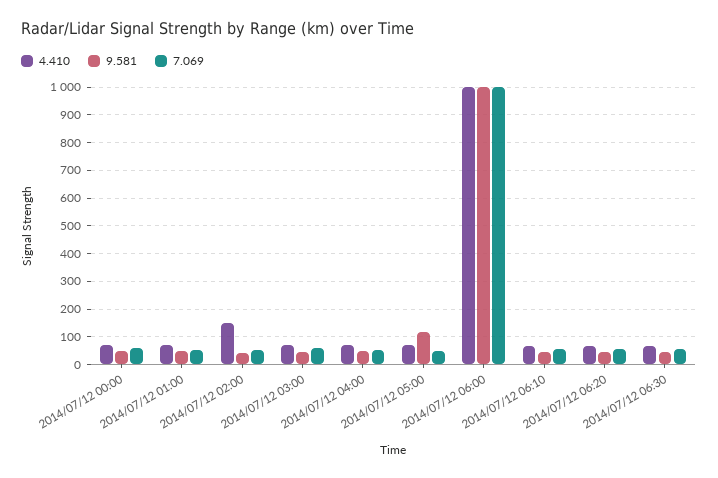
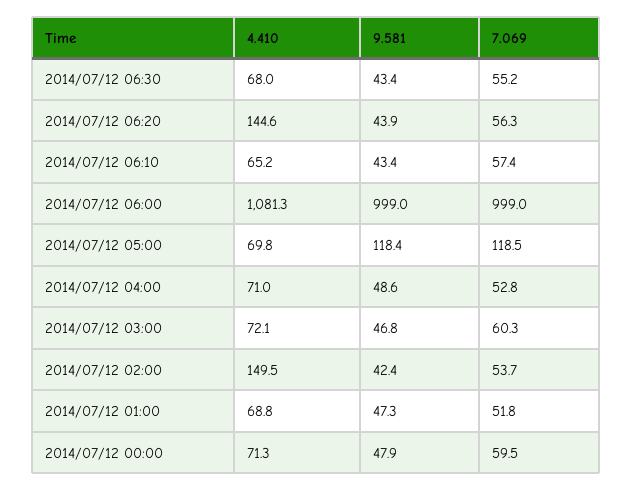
  {
    "4.410": {
      "2014/07/12 00:00": 71.3,
      "2014/07/12 01:00": 68.8,
      "2014/07/12 02:00": 149.5,
      "2014/07/12 03:00": 72.1,
      "2014/07/12 04:00": 71,
      "2014/07/12 05:00": 69.8,
-     "2014/07/12 06:00": 1000,
+     "2014/07/12 06:00": 1081.3,
      "2014/07/12 06:10": 65.2,
-     "2014/07/12 06:20": 75,
+     "2014/07/12 06:20": 144.6,
      "2014/07/12 06:30": 68
    },
    "9.581": {
      "2014/07/12 00:00": 47.9,
      "2014/07/12 01:00": 47.3,
      "2014/07/12 02:00": 42.4,
      "2014/07/12 03:00": 46.8,
      "2014/07/12 04:00": 48.6,
      "2014/07/12 05:00": 118.4,
      "2014/07/12 06:00": 999,
      "2014/07/12 06:10": 43.4,
      "2014/07/12 06:20": 43.9,
      "2014/07/12 06:30": 43.4
    },
    "7.069": {
      "2014/07/12 00:00": 59.5,
      "2014/07/12 01:00": 51.8,
      "2014/07/12 02:00": 53.7,
      "2014/07/12 03:00": 60.3,
      "2014/07/12 04:00": 52.8,
-     "2014/07/12 05:00": 50,
+     "2014/07/12 05:00": 118.5,
      "2014/07/12 06:00": 999,
      "2014/07/12 06:10": 57.4,
      "2014/07/12 06:20": 56.3,
      "2014/07/12 06:30": 55.2
    }
  }

